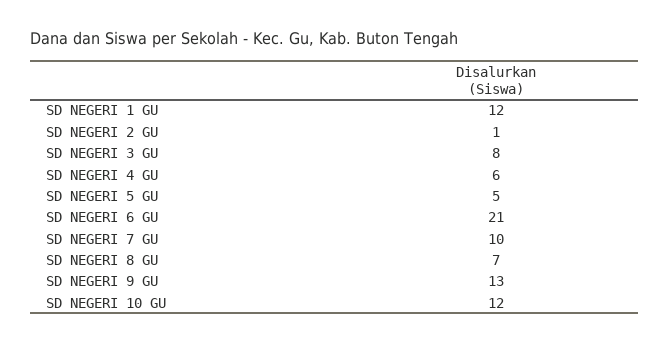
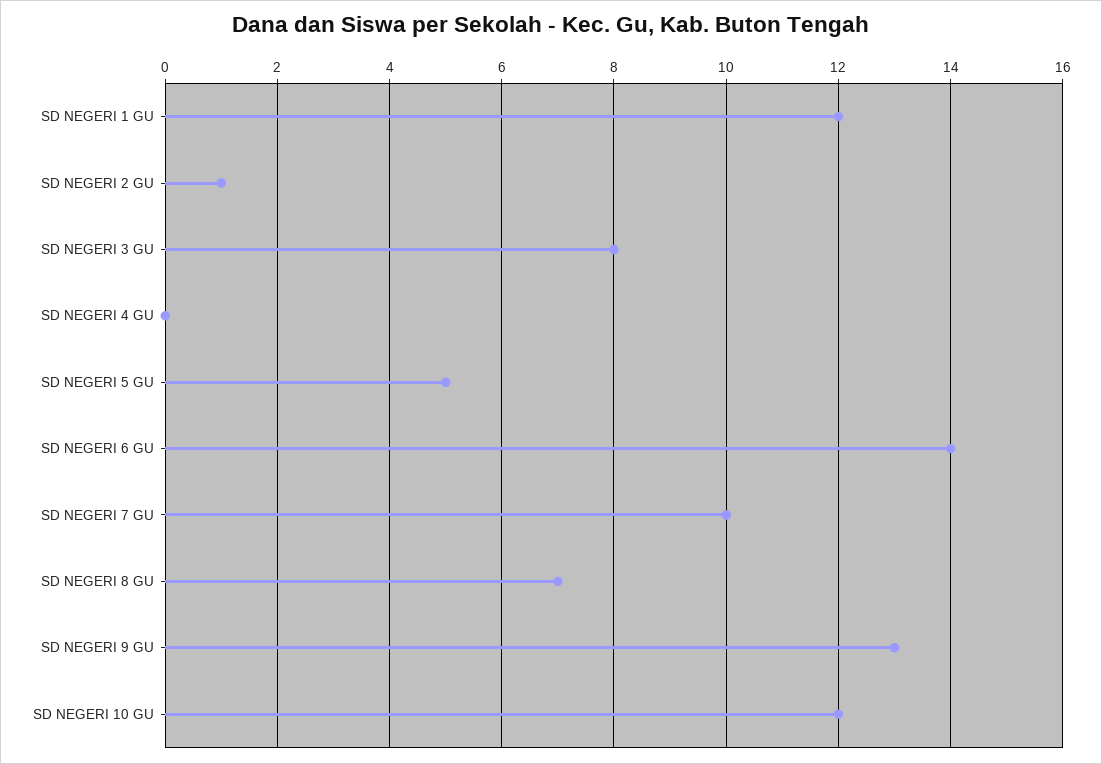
  {
    "SD NEGERI 1 GU": 12,
    "SD NEGERI 2 GU": 1,
    "SD NEGERI 3 GU": 8,
-   "SD NEGERI 4 GU": 6,
+   "SD NEGERI 4 GU": 0,
    "SD NEGERI 5 GU": 5,
-   "SD NEGERI 6 GU": 21,
+   "SD NEGERI 6 GU": 14,
    "SD NEGERI 7 GU": 10,
    "SD NEGERI 8 GU": 7,
    "SD NEGERI 9 GU": 13,
    "SD NEGERI 10 GU": 12
  }

